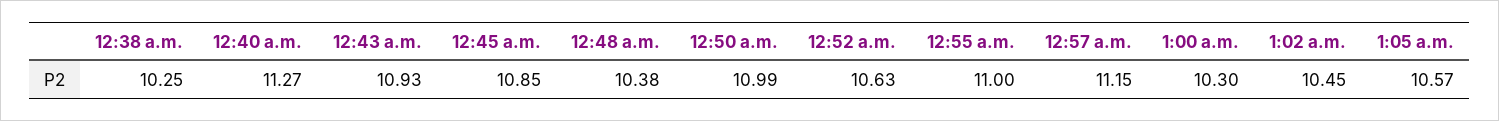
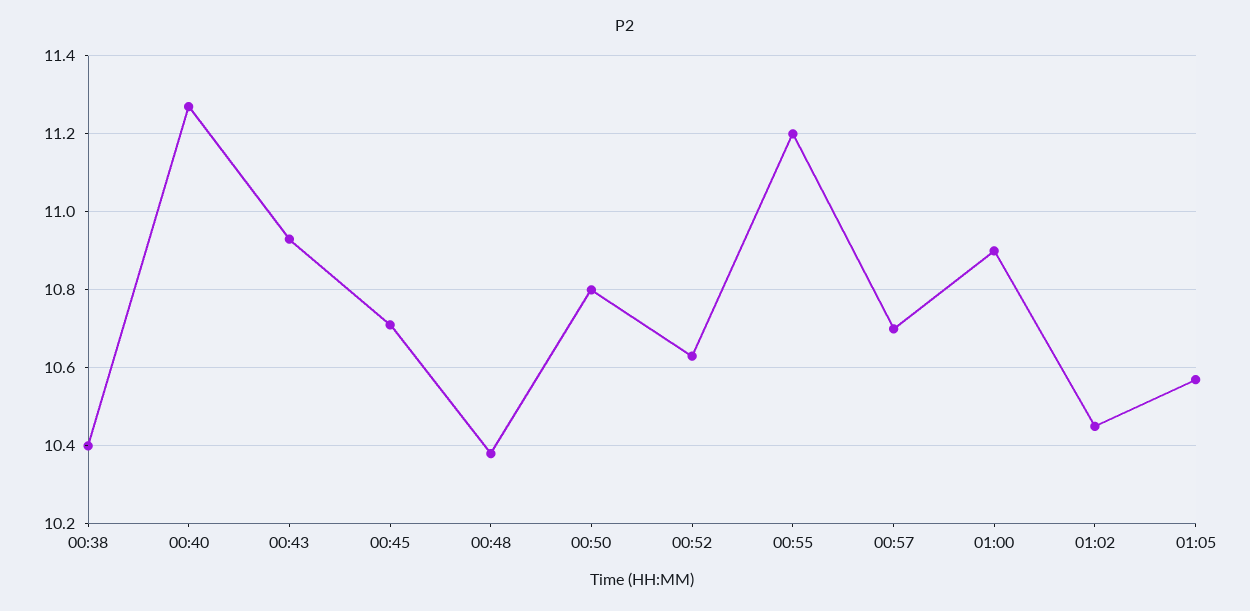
  {
-   "12:38 a.m.": 10.25,
+   "12:38 a.m.": 10.4,
    "12:40 a.m.": 11.27,
    "12:43 a.m.": 10.93,
-   "12:45 a.m.": 10.85,
+   "12:45 a.m.": 10.7,
    "12:48 a.m.": 10.38,
-   "12:50 a.m.": 10.99,
+   "12:50 a.m.": 10.8,
    "12:52 a.m.": 10.63,
-   "12:55 a.m.": 11,
+   "12:55 a.m.": 11.2,
-   "12:57 a.m.": 11.15,
+   "12:57 a.m.": 10.7,
-   "1:00 a.m.": 10.3,
+   "1:00 a.m.": 10.9,
    "1:02 a.m.": 10.45,
    "1:05 a.m.": 10.57
  }

